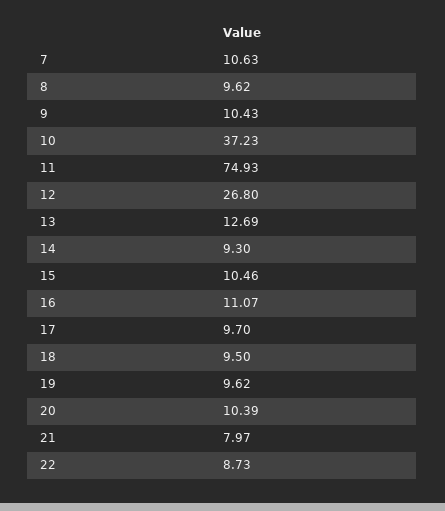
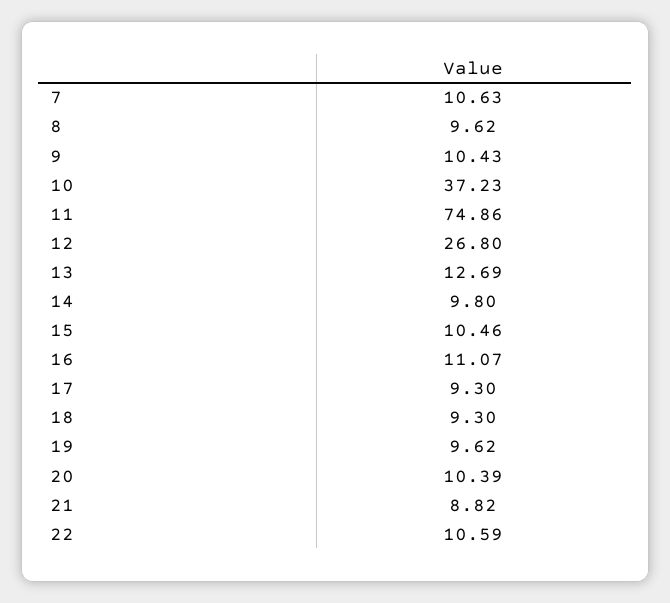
  {
    "7": 10.63,
    "8": 9.62,
    "9": 10.43,
    "10": 37.23,
-   "11": 74.93,
+   "11": 74.86,
    "12": 26.8,
    "13": 12.69,
-   "14": 9.3,
+   "14": 9.8,
    "15": 10.46,
    "16": 11.07,
-   "17": 9.7,
+   "17": 9.3,
-   "18": 9.5,
+   "18": 9.3,
    "19": 9.62,
    "20": 10.39,
-   "21": 7.97,
+   "21": 8.82,
-   "22": 8.73
+   "22": 10.59
  }

